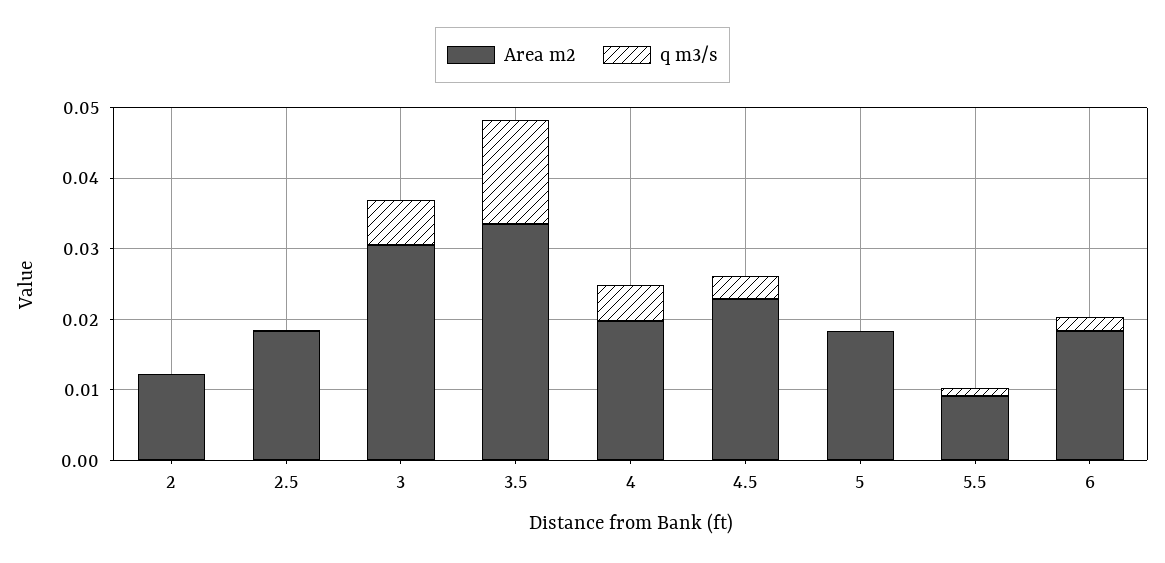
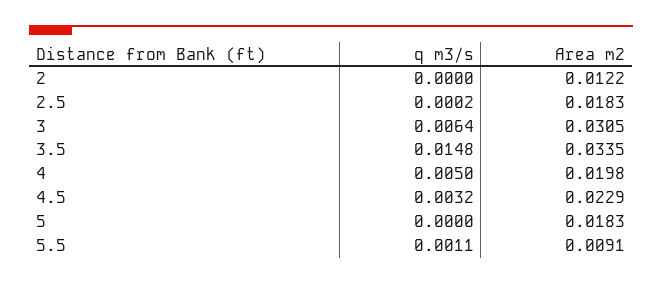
  {
    "Area m2": {
      "2": 0.0122,
      "2.5": 0.0183,
      "3": 0.0305,
      "3.5": 0.0335,
      "4": 0.0198,
      "4.5": 0.0229,
      "5": 0.0183,
-     "5.5": 0.0091,
+     "5.5": 0.0091
-     "6": 0.018
    },
    "q m3/s": {
      "2": 0,
      "2.5": 0.0002,
      "3": 0.0064,
      "3.5": 0.0148,
      "4": 0.005,
      "4.5": 0.0032,
      "5": 0,
-     "5.5": 0.0011,
+     "5.5": 0.0011
-     "6": 0.002
    }
  }

